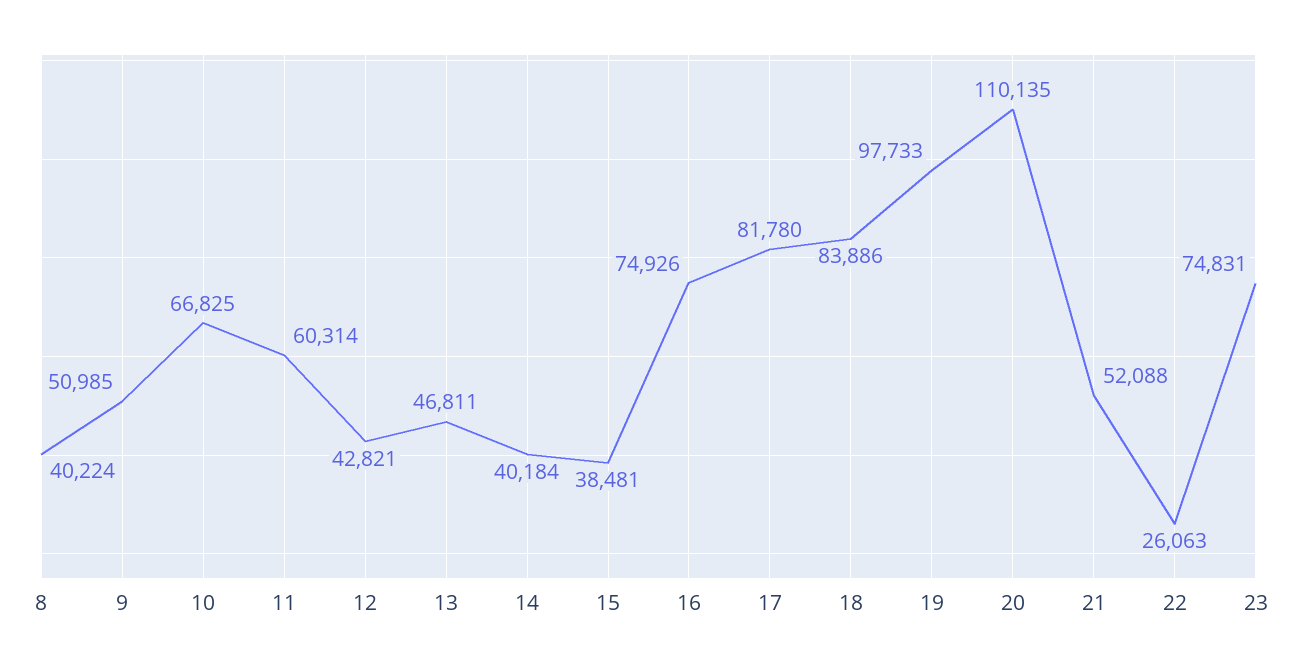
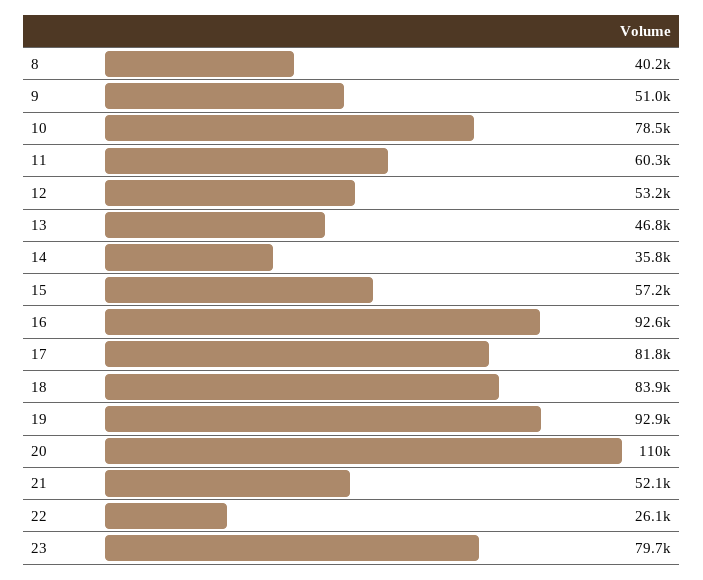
  {
    "8": 40224,
    "9": 50985,
-   "10": 66825,
+   "10": 78500,
    "11": 60314,
-   "12": 42821,
+   "12": 53200,
    "13": 46811,
-   "14": 40184,
+   "14": 35800,
-   "15": 38481,
+   "15": 57200,
-   "16": 74926,
+   "16": 92600,
    "17": 81780,
    "18": 83886,
-   "19": 97733,
+   "19": 92900,
    "20": 110135,
    "21": 52088,
    "22": 26063,
-   "23": 74831
+   "23": 79700
  }

